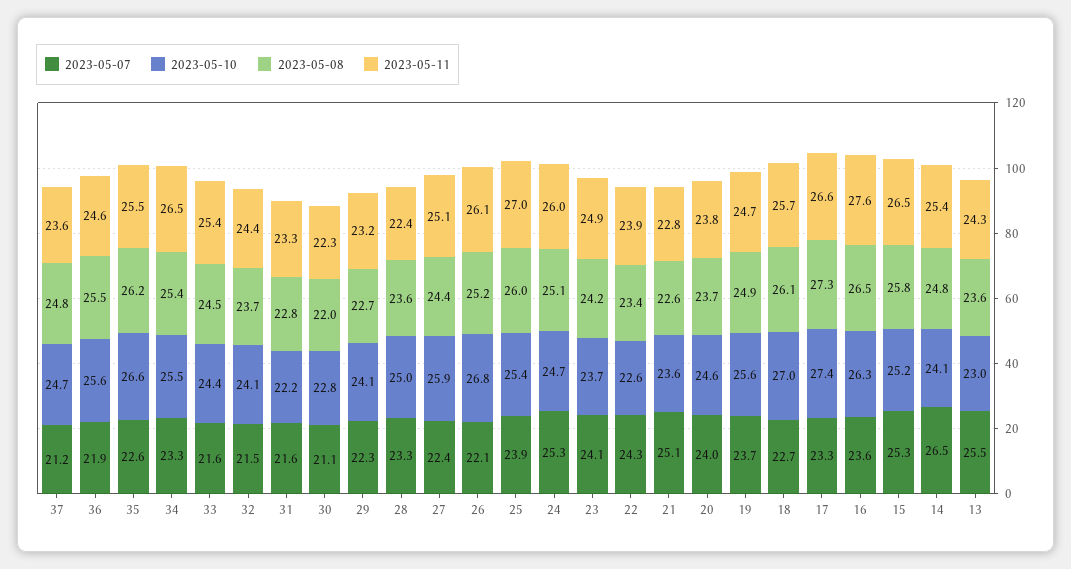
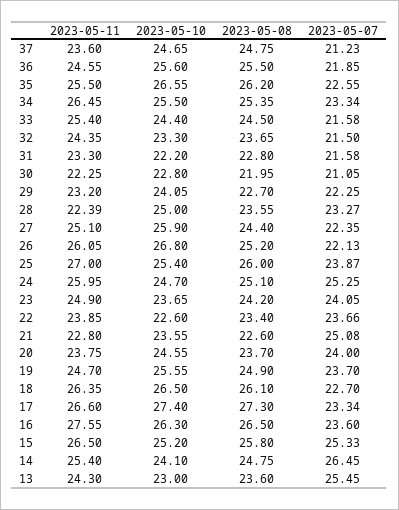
  {
    "2023-05-07": {
      "37": 21.23,
      "36": 21.85,
      "35": 22.55,
      "34": 23.34,
      "33": 21.58,
      "32": 21.5,
      "31": 21.58,
      "30": 21.05,
      "29": 22.25,
      "28": 23.27,
      "27": 22.35,
      "26": 22.13,
      "25": 23.87,
      "24": 25.25,
      "23": 24.05,
-     "22": 24.3,
+     "22": 23.66,
      "21": 25.08,
      "20": 24,
      "19": 23.7,
      "18": 22.7,
      "17": 23.34,
      "16": 23.6,
      "15": 25.33,
      "14": 26.45,
      "13": 25.45
    },
    "2023-05-10": {
      "37": 24.65,
      "36": 25.6,
      "35": 26.55,
      "34": 25.5,
      "33": 24.4,
-     "32": 24.1,
+     "32": 23.3,
      "31": 22.2,
      "30": 22.8,
      "29": 24.05,
      "28": 25,
      "27": 25.9,
      "26": 26.8,
      "25": 25.4,
      "24": 24.7,
      "23": 23.65,
      "22": 22.6,
      "21": 23.55,
      "20": 24.55,
      "19": 25.55,
-     "18": 27,
+     "18": 26.5,
      "17": 27.4,
      "16": 26.3,
      "15": 25.2,
      "14": 24.1,
      "13": 23
    },
    "2023-05-08": {
      "37": 24.75,
      "36": 25.5,
      "35": 26.2,
      "34": 25.35,
      "33": 24.5,
      "32": 23.65,
      "31": 22.8,
      "30": 21.95,
      "29": 22.7,
      "28": 23.55,
      "27": 24.4,
      "26": 25.2,
      "25": 26,
      "24": 25.1,
      "23": 24.2,
      "22": 23.4,
      "21": 22.6,
      "20": 23.7,
      "19": 24.9,
      "18": 26.1,
      "17": 27.3,
      "16": 26.5,
      "15": 25.8,
      "14": 24.75,
      "13": 23.6
    },
    "2023-05-11": {
      "37": 23.6,
      "36": 24.55,
      "35": 25.5,
      "34": 26.45,
      "33": 25.4,
      "32": 24.35,
      "31": 23.3,
      "30": 22.25,
      "29": 23.2,
      "28": 22.39,
      "27": 25.1,
      "26": 26.05,
      "25": 27,
      "24": 25.95,
      "23": 24.9,
      "22": 23.85,
      "21": 22.8,
      "20": 23.75,
      "19": 24.7,
-     "18": 25.7,
+     "18": 26.35,
      "17": 26.6,
      "16": 27.55,
      "15": 26.5,
      "14": 25.4,
      "13": 24.3
    }
  }

